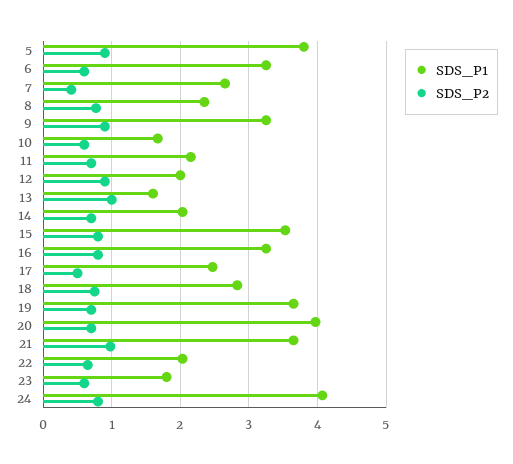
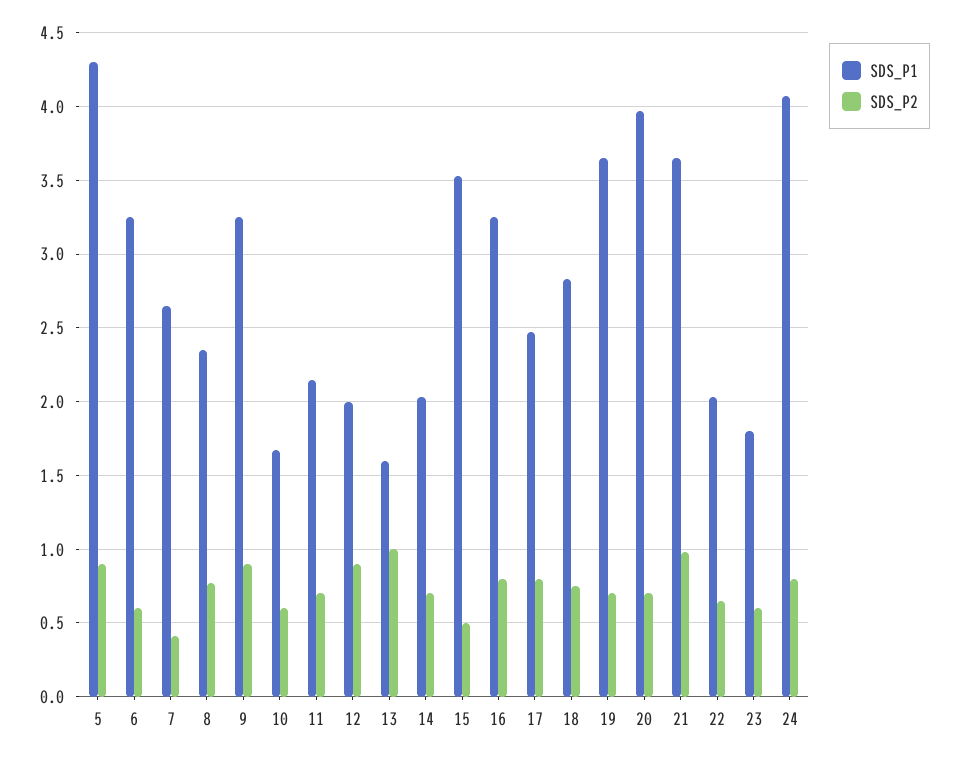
  {
    "SDS_P1": {
-     "5": 3.8,
+     "5": 4.3,
      "6": 3.25,
      "7": 2.65,
      "8": 2.35,
      "9": 3.25,
      "10": 1.65,
      "11": 2.15,
      "12": 2,
      "13": 1.6,
      "14": 2.05,
      "15": 3.55,
      "16": 3.25,
      "17": 2.45,
      "18": 2.85,
      "19": 3.65,
      "20": 3.95,
      "21": 3.65,
      "22": 2.05,
      "23": 1.8,
      "24": 4.05
    },
    "SDS_P2": {
      "5": 0.9,
      "6": 0.6,
      "7": 0.4,
      "8": 0.75,
      "9": 0.9,
      "10": 0.6,
      "11": 0.7,
      "12": 0.9,
      "13": 1,
      "14": 0.7,
-     "15": 0.8,
+     "15": 0.5,
      "16": 0.8,
-     "17": 0.5,
+     "17": 0.8,
      "18": 0.75,
      "19": 0.7,
      "20": 0.7,
      "21": 1,
      "22": 0.65,
      "23": 0.6,
      "24": 0.8
    }
  }

